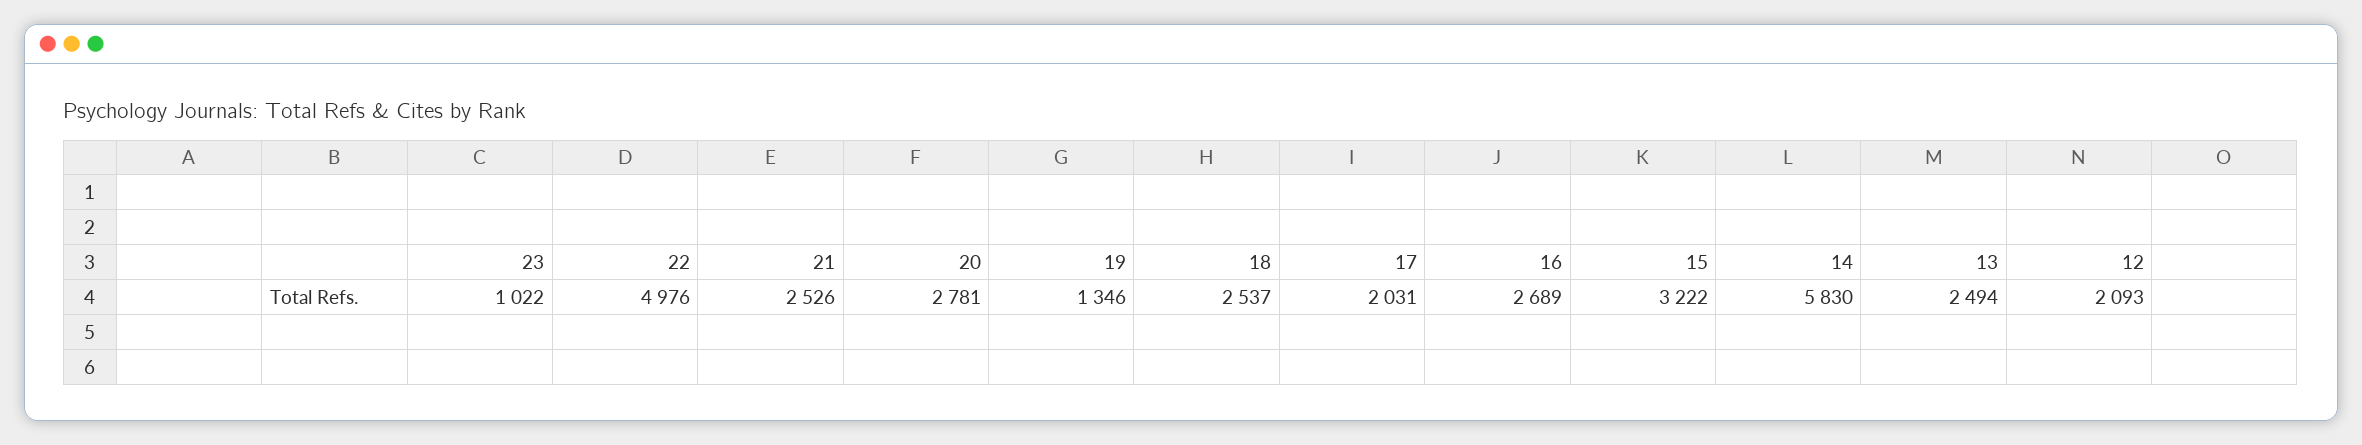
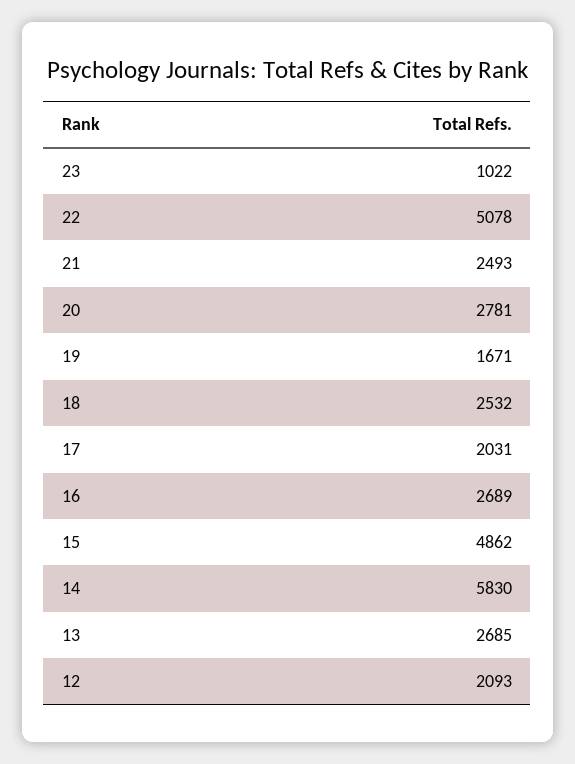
  {
    "23": 1022,
-   "22": 4976,
+   "22": 5078,
-   "21": 2526,
+   "21": 2493,
    "20": 2781,
-   "19": 1346,
+   "19": 1671,
-   "18": 2537,
+   "18": 2532,
    "17": 2031,
    "16": 2689,
-   "15": 3222,
+   "15": 4862,
    "14": 5830,
-   "13": 2494,
+   "13": 2685,
    "12": 2093
  }

